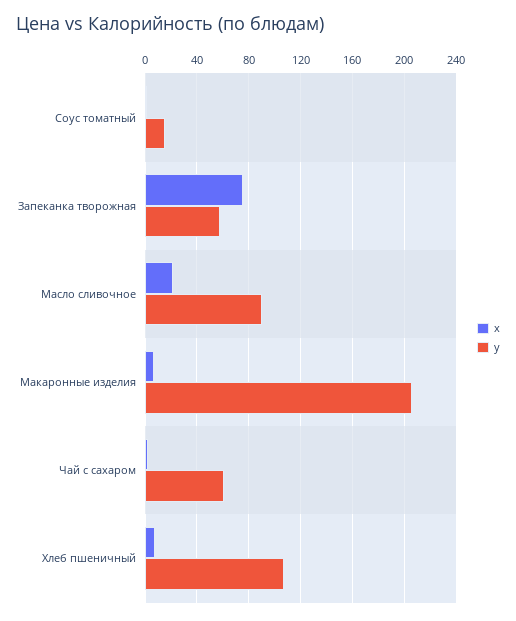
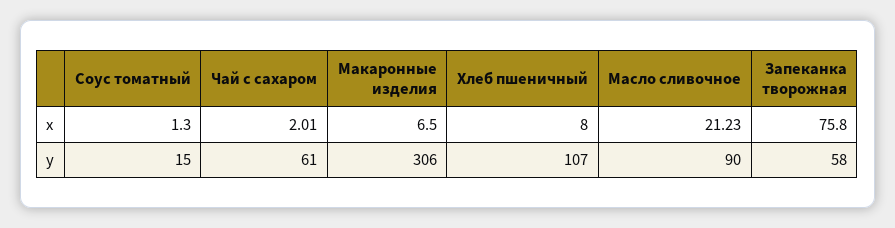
  {
    "x": {
      "Соус томатный": 1.3,
      "Запеканка творожная": 75.8,
      "Масло сливочное": 21.23,
      "Макаронные изделия": 6.5,
      "Чай с сахаром": 2.01,
      "Хлеб пшеничный": 8
    },
    "y": {
      "Соус томатный": 15,
      "Запеканка творожная": 58,
      "Масло сливочное": 90,
-     "Макаронные изделия": 205,
+     "Макаронные изделия": 306,
      "Чай с сахаром": 61,
      "Хлеб пшеничный": 107
    }
  }

